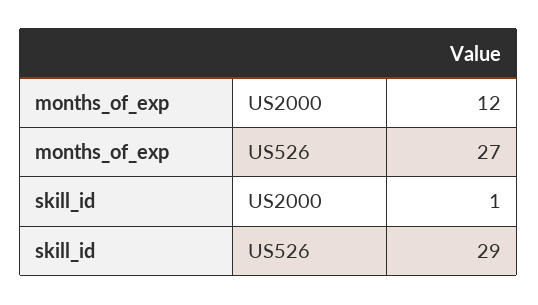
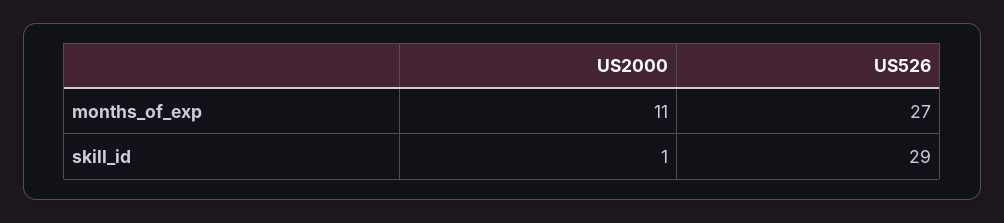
  {
    "months_of_exp": {
-     "US2000": 12,
+     "US2000": 11,
      "US526": 27
    },
    "skill_id": {
      "US2000": 1,
      "US526": 29
    }
  }

